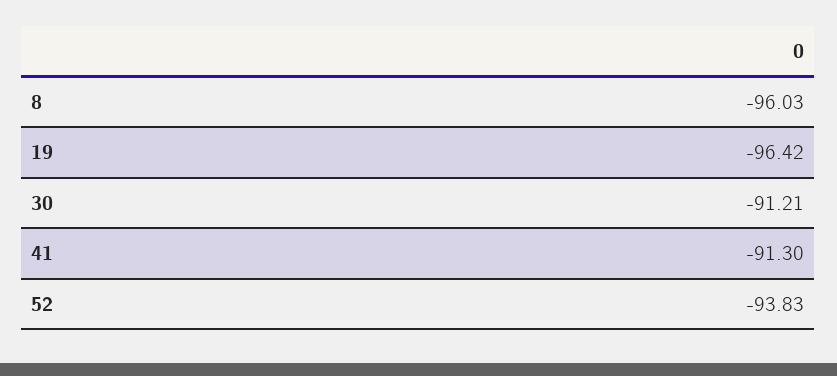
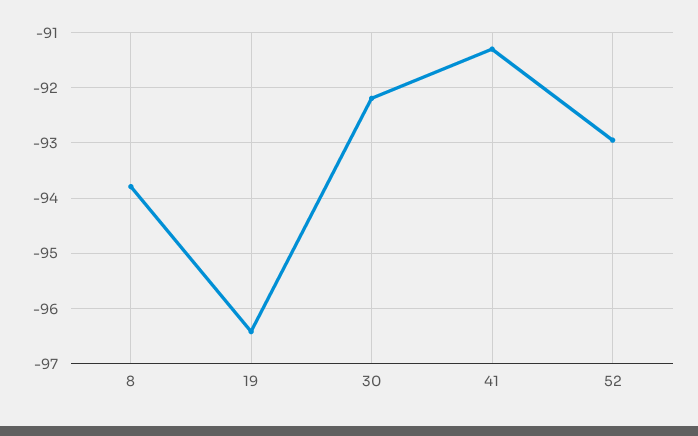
  {
-   "8": -96.03,
+   "8": -93.8,
    "19": -96.42,
-   "30": -91.21,
+   "30": -92.2,
    "41": -91.3,
-   "52": -93.83
+   "52": -93
  }

